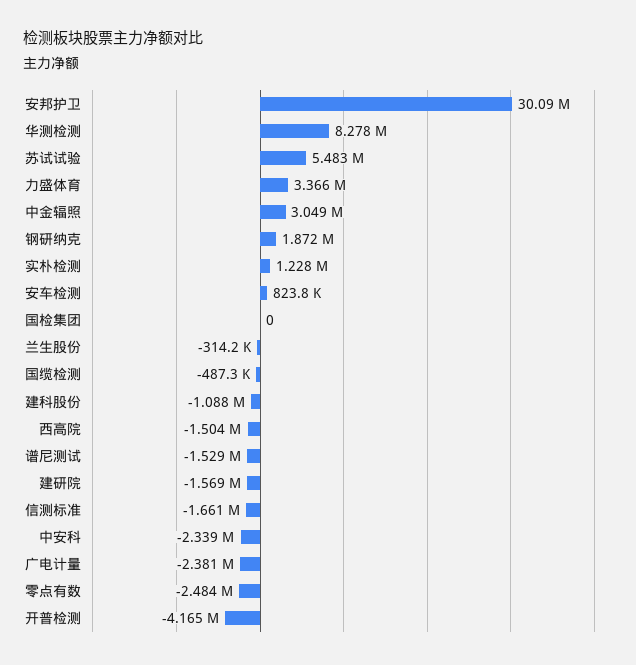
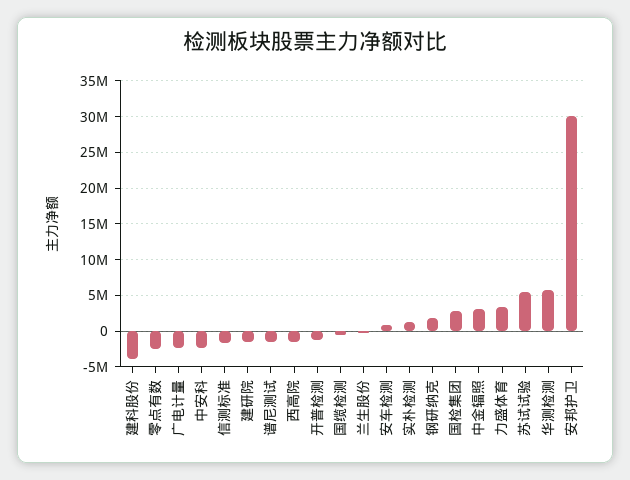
  {
    "安邦护卫": 30090000,
-   "华测检测": 8278000,
+   "华测检测": 6000000,
    "苏试试验": 5483000,
    "力盛体育": 3366000,
    "中金辐照": 3049000,
    "钢研纳克": 1872000,
    "实朴检测": 1228000,
    "安车检测": 823800,
-   "国检集团": 0,
+   "国检集团": 3000000,
    "兰生股份": -314200,
    "国缆检测": -487300,
-   "建科股份": -1088000,
+   "建科股份": -4000000,
    "西高院": -1504000,
    "谱尼测试": -1529000,
    "建研院": -1569000,
    "信测标准": -1661000,
    "中安科": -2339000,
    "广电计量": -2381000,
    "零点有数": -2484000,
-   "开普检测": -4165000
+   "开普检测": -1000000
  }

